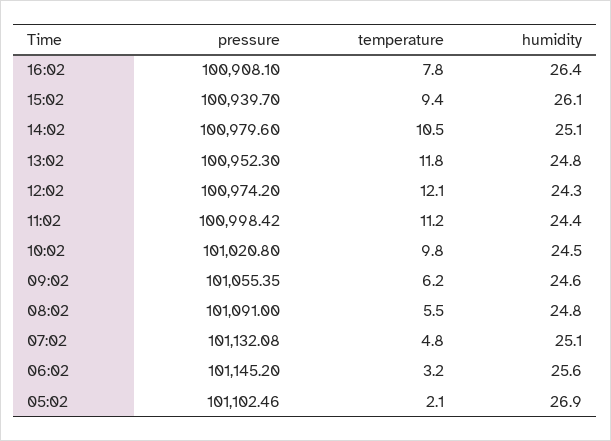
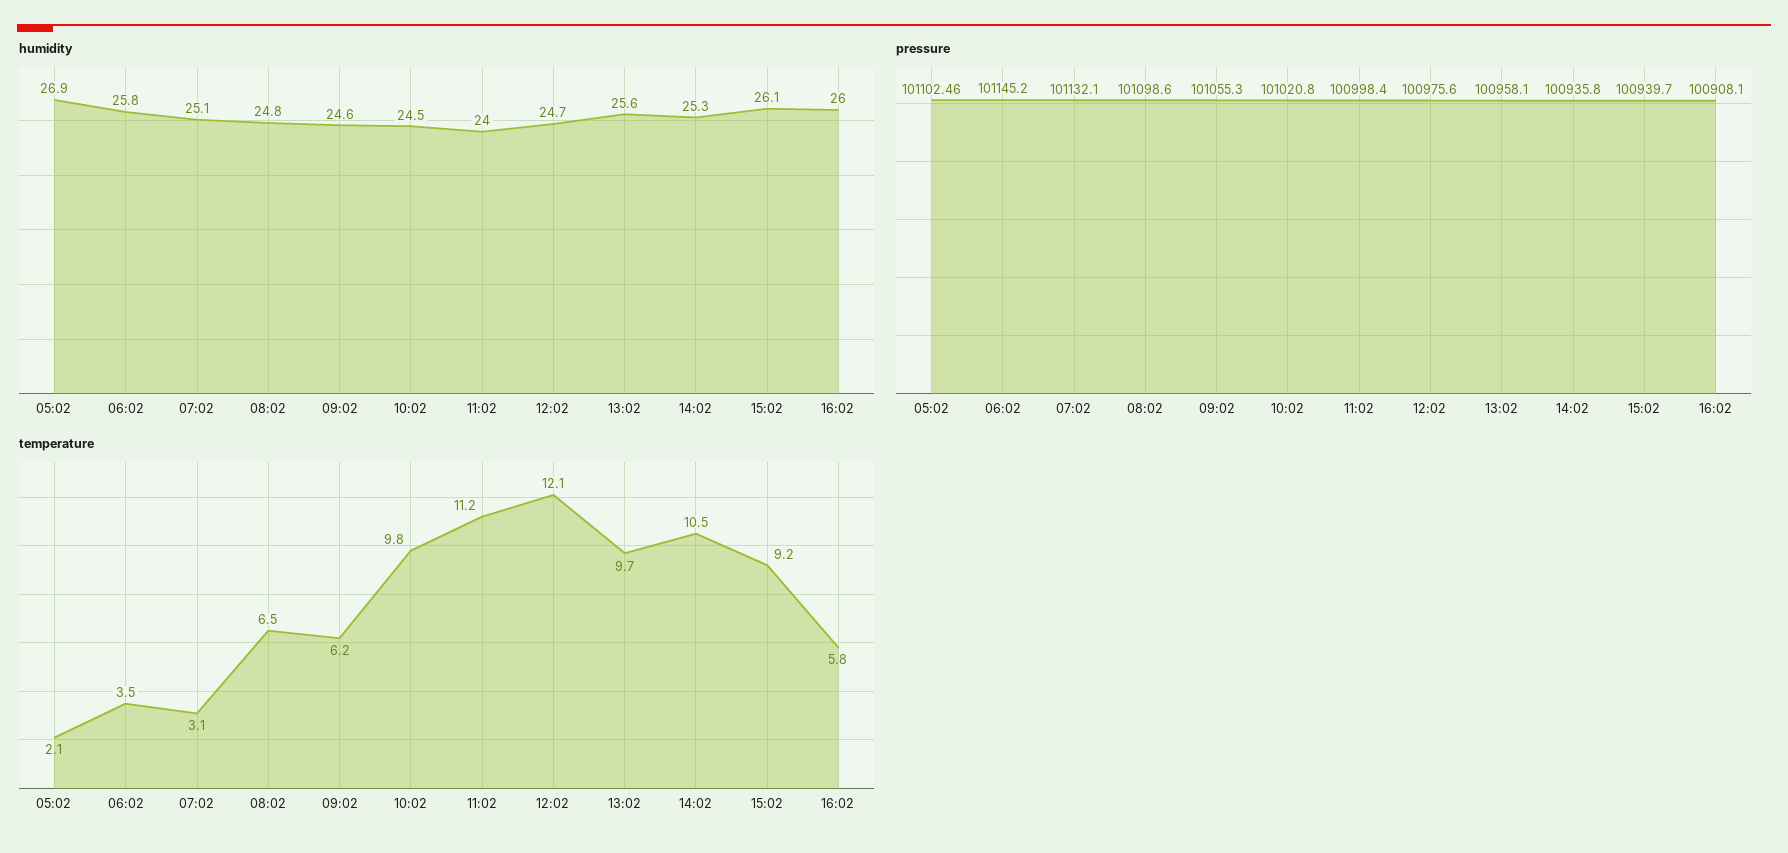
  {
    "pressure": {
      "16:02": 100908.1,
      "15:02": 100939.7,
-     "14:02": 100979.6,
+     "14:02": 100935.8,
-     "13:02": 100952.3,
+     "13:02": 100958.1,
-     "12:02": 100974.2,
+     "12:02": 100975.6,
-     "11:02": 100998.42,
+     "11:02": 100998.4,
      "10:02": 101020.8,
-     "09:02": 101055.35,
+     "09:02": 101055.3,
-     "08:02": 101091,
+     "08:02": 101098.6,
-     "07:02": 101132.08,
+     "07:02": 101132.1,
      "06:02": 101145.2,
      "05:02": 101102.46
    },
    "temperature": {
-     "16:02": 7.8,
+     "16:02": 5.8,
-     "15:02": 9.4,
+     "15:02": 9.2,
      "14:02": 10.5,
-     "13:02": 11.8,
+     "13:02": 9.7,
      "12:02": 12.1,
      "11:02": 11.2,
      "10:02": 9.8,
      "09:02": 6.2,
-     "08:02": 5.5,
+     "08:02": 6.5,
-     "07:02": 4.8,
+     "07:02": 3.1,
-     "06:02": 3.2,
+     "06:02": 3.5,
      "05:02": 2.1
    },
    "humidity": {
-     "16:02": 26.4,
+     "16:02": 26,
      "15:02": 26.1,
-     "14:02": 25.1,
+     "14:02": 25.3,
-     "13:02": 24.8,
+     "13:02": 25.6,
-     "12:02": 24.3,
+     "12:02": 24.7,
-     "11:02": 24.4,
+     "11:02": 24,
      "10:02": 24.5,
      "09:02": 24.6,
      "08:02": 24.8,
      "07:02": 25.1,
-     "06:02": 25.6,
+     "06:02": 25.8,
      "05:02": 26.9
    }
  }

